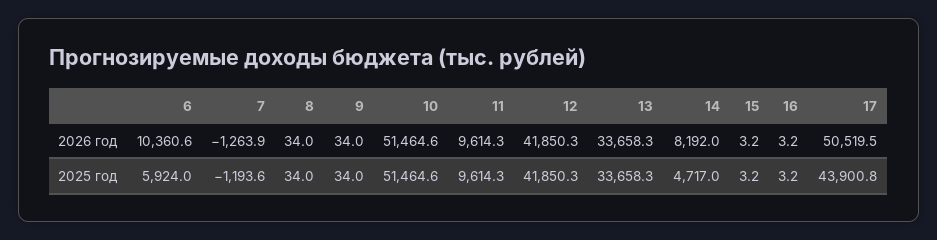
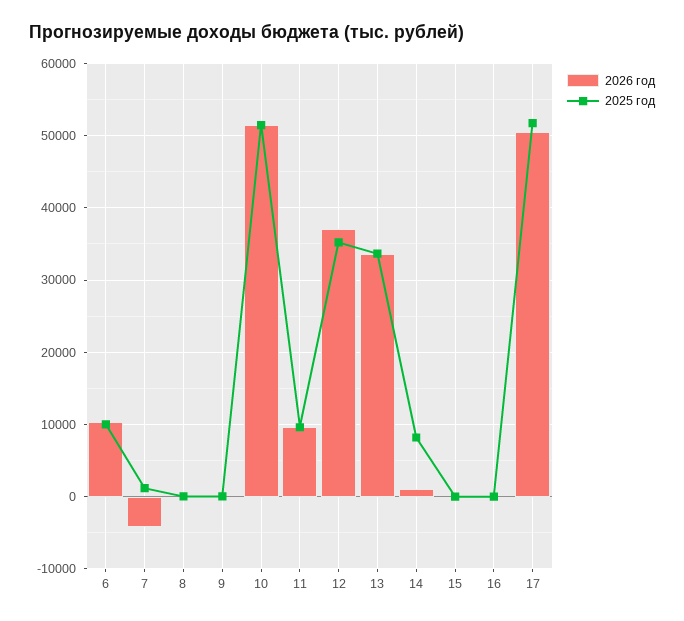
  {
    "2026 год": {
      "6": 10360.6,
-     "7": -1263.9,
+     "7": -4000,
      "8": 34,
      "9": 34,
      "10": 51464.6,
      "11": 9614.3,
-     "12": 41850.3,
+     "12": 37000,
      "13": 33658.3,
-     "14": 8192,
+     "14": 1000,
      "15": 3.2,
      "16": 3.2,
      "17": 50519.5
    },
    "2025 год": {
-     "6": 5924,
+     "6": 10000,
-     "7": -1193.6,
+     "7": 1000,
      "8": 34,
      "9": 34,
      "10": 51464.6,
      "11": 9614.3,
-     "12": 41850.3,
+     "12": 35000,
      "13": 33658.3,
-     "14": 4717,
+     "14": 8000,
      "15": 3.2,
      "16": 3.2,
-     "17": 43900.8
+     "17": 52000
    }
  }

